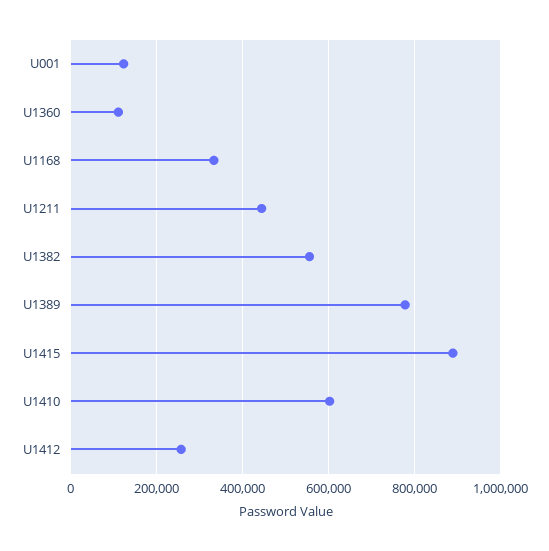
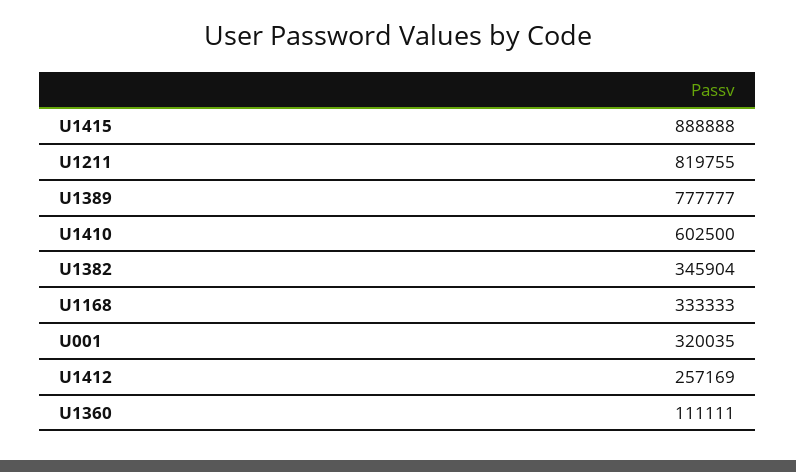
  {
-   "U001": 120000,
+   "U001": 320035,
    "U1360": 111111,
    "U1168": 333333,
-   "U1211": 440000,
+   "U1211": 819755,
-   "U1382": 560000,
+   "U1382": 345904,
    "U1389": 777777,
    "U1415": 888888,
    "U1410": 602500,
    "U1412": 257169
  }

